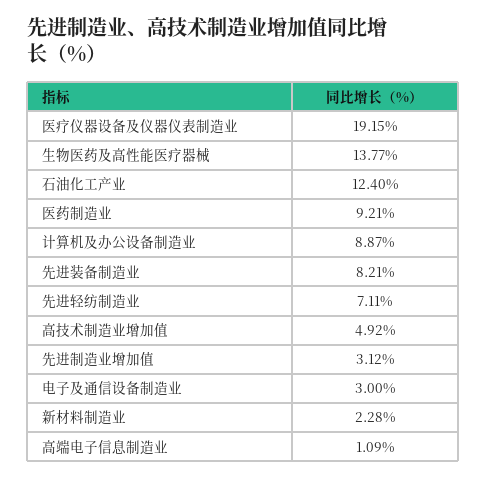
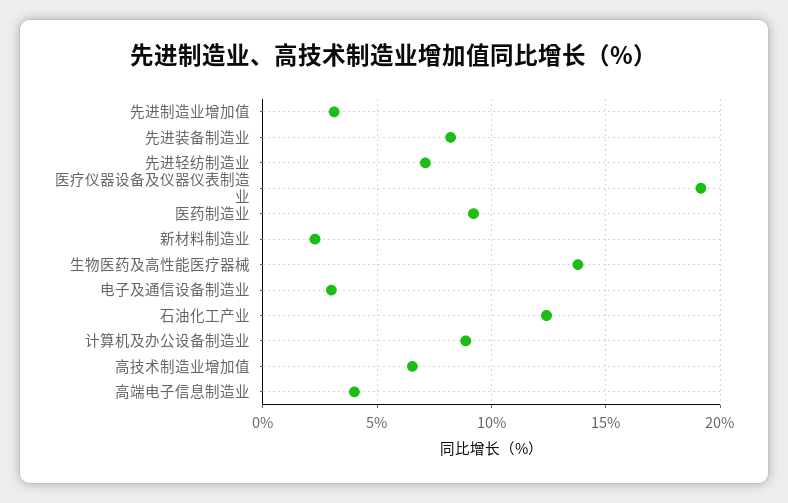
  {
    "医疗仪器设备及仪器仪表制造业": 19.15,
    "生物医药及高性能医疗器械": 13.77,
    "石油化工产业": 12.4,
    "医药制造业": 9.21,
    "计算机及办公设备制造业": 8.87,
    "先进装备制造业": 8.21,
    "先进轻纺制造业": 7.11,
-   "高技术制造业增加值": 4.92,
+   "高技术制造业增加值": 6.5,
    "先进制造业增加值": 3.12,
    "电子及通信设备制造业": 3,
    "新材料制造业": 2.28,
-   "高端电子信息制造业": 1.09
+   "高端电子信息制造业": 4
  }

